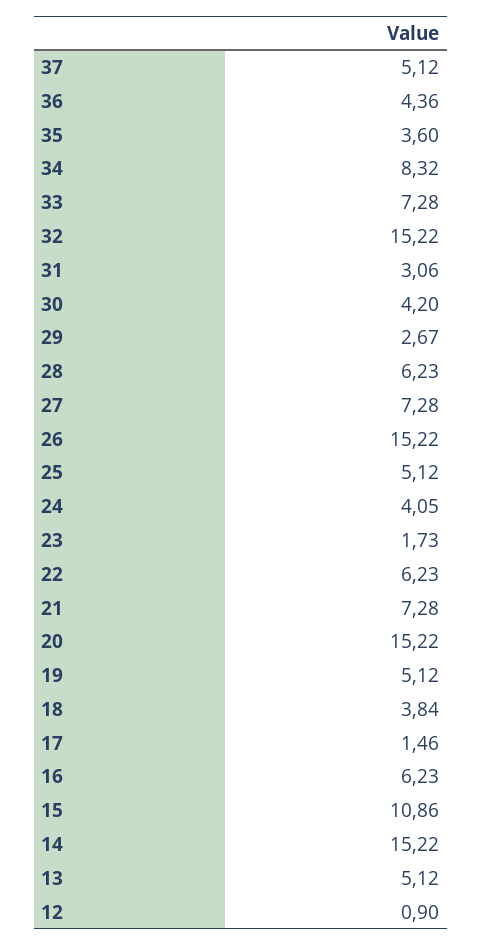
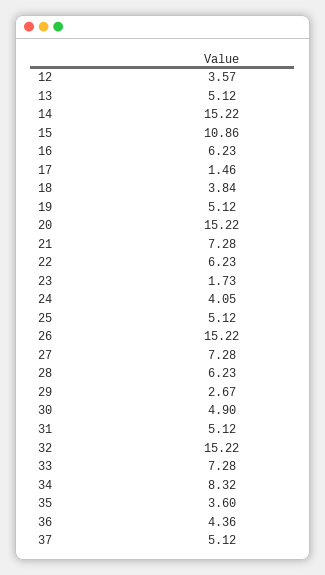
  {
    "37": 5.12,
    "36": 4.36,
    "35": 3.6,
    "34": 8.32,
    "33": 7.28,
    "32": 15.22,
-   "31": 3.06,
+   "31": 5.12,
-   "30": 4.2,
+   "30": 4.9,
    "29": 2.67,
    "28": 6.23,
    "27": 7.28,
    "26": 15.22,
    "25": 5.12,
    "24": 4.05,
    "23": 1.73,
    "22": 6.23,
    "21": 7.28,
    "20": 15.22,
    "19": 5.12,
    "18": 3.84,
    "17": 1.46,
    "16": 6.23,
    "15": 10.86,
    "14": 15.22,
    "13": 5.12,
-   "12": 0.9
+   "12": 3.57
  }

